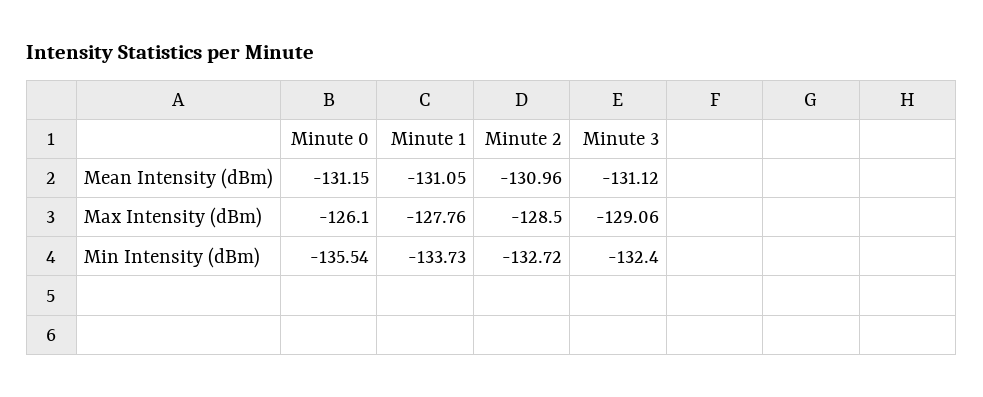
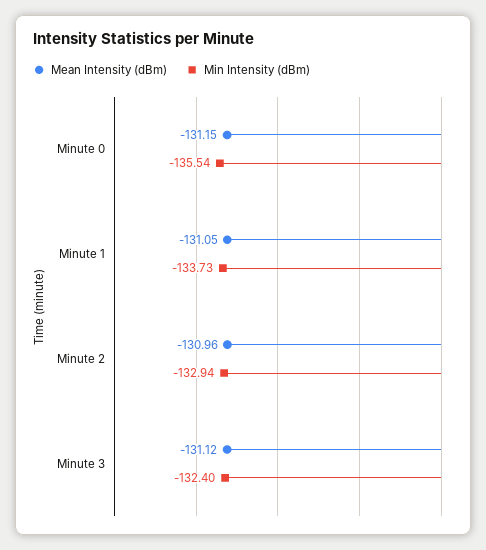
  {
    "Mean Intensity (dBm)": {
      "Minute 0": -131.15,
      "Minute 1": -131.05,
      "Minute 2": -130.96,
      "Minute 3": -131.12
    },
-   "Max Intensity (dBm)": {
-     "Minute 0": -126.1,
-     "Minute 1": -127.76,
-     "Minute 2": -128.5,
-     "Minute 3": -129.06
-   },
    "Min Intensity (dBm)": {
      "Minute 0": -135.54,
      "Minute 1": -133.73,
-     "Minute 2": -132.72,
+     "Minute 2": -132.94,
      "Minute 3": -132.4
    }
  }

